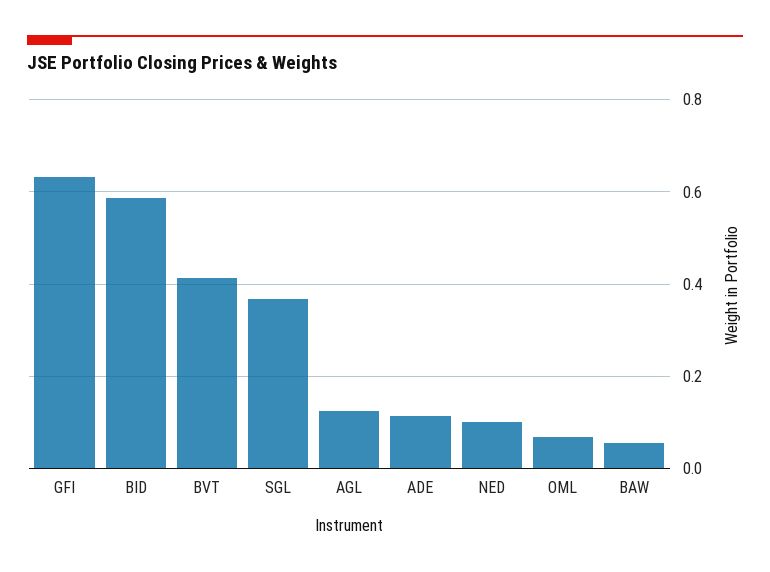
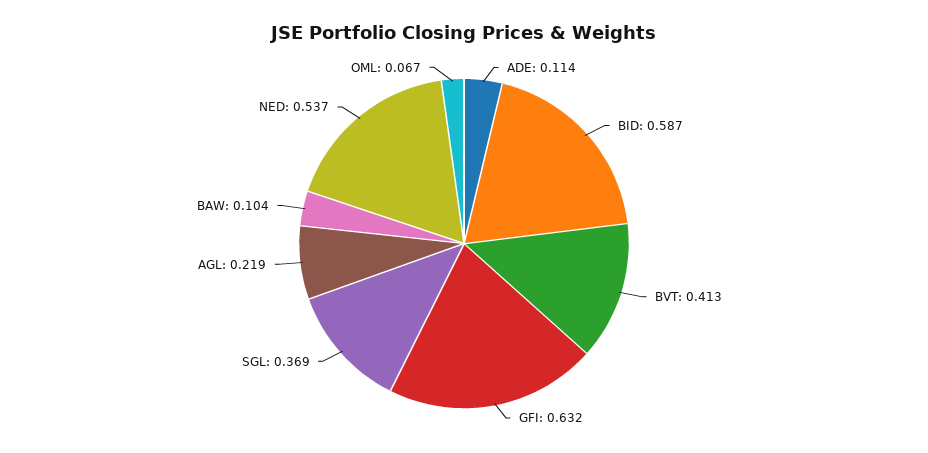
  {
    "GFI": 0.632,
    "BID": 0.587,
    "BVT": 0.413,
    "SGL": 0.369,
-   "AGL": 0.12,
+   "AGL": 0.219,
    "ADE": 0.114,
-   "NED": 0.1,
+   "NED": 0.537,
    "OML": 0.067,
-   "BAW": 0.06
+   "BAW": 0.104
  }

